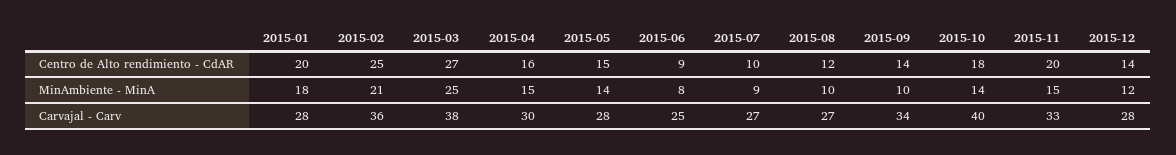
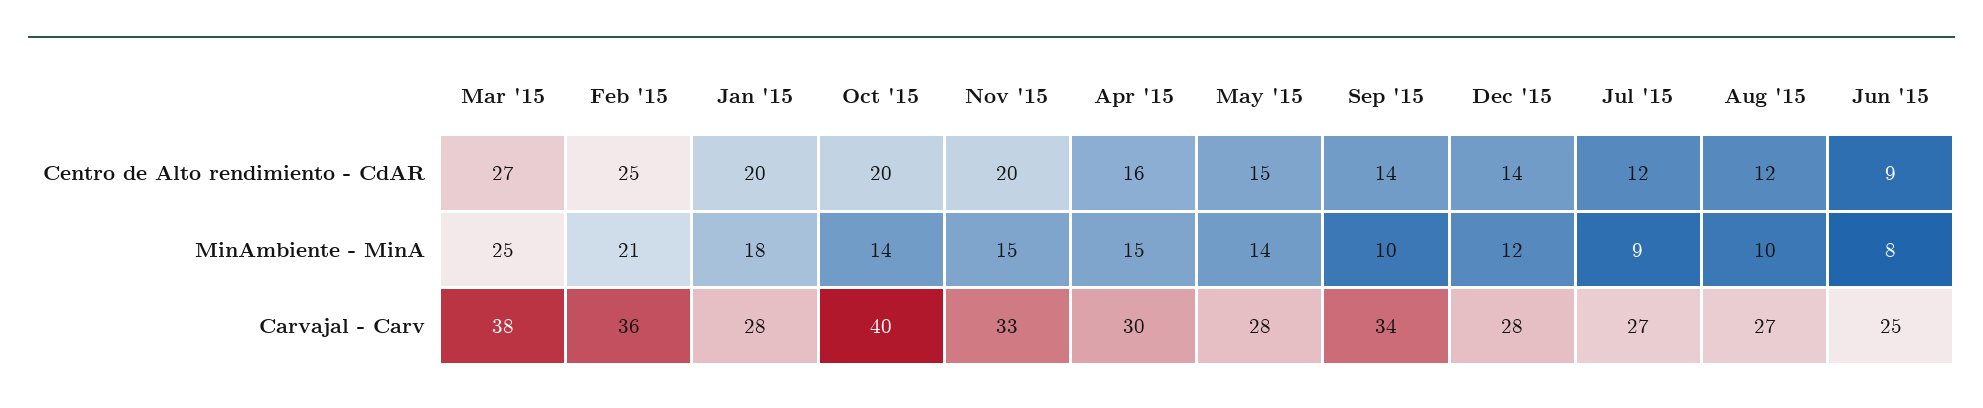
  {
    "2015-01": {
      "Centro de Alto rendimiento - CdAR": 20,
      "MinAmbiente - MinA": 18,
      "Carvajal - Carv": 28
    },
    "2015-02": {
      "Centro de Alto rendimiento - CdAR": 25,
      "MinAmbiente - MinA": 21,
      "Carvajal - Carv": 36
    },
    "2015-03": {
      "Centro de Alto rendimiento - CdAR": 27,
      "MinAmbiente - MinA": 25,
      "Carvajal - Carv": 38
    },
    "2015-04": {
      "Centro de Alto rendimiento - CdAR": 16,
      "MinAmbiente - MinA": 15,
      "Carvajal - Carv": 30
    },
    "2015-05": {
      "Centro de Alto rendimiento - CdAR": 15,
      "MinAmbiente - MinA": 14,
      "Carvajal - Carv": 28
    },
    "2015-06": {
      "Centro de Alto rendimiento - CdAR": 9,
      "MinAmbiente - MinA": 8,
      "Carvajal - Carv": 25
    },
    "2015-07": {
-     "Centro de Alto rendimiento - CdAR": 10,
+     "Centro de Alto rendimiento - CdAR": 12,
      "MinAmbiente - MinA": 9,
      "Carvajal - Carv": 27
    },
    "2015-08": {
      "Centro de Alto rendimiento - CdAR": 12,
      "MinAmbiente - MinA": 10,
      "Carvajal - Carv": 27
    },
    "2015-09": {
      "Centro de Alto rendimiento - CdAR": 14,
      "MinAmbiente - MinA": 10,
      "Carvajal - Carv": 34
    },
    "2015-10": {
-     "Centro de Alto rendimiento - CdAR": 18,
+     "Centro de Alto rendimiento - CdAR": 20,
      "MinAmbiente - MinA": 14,
      "Carvajal - Carv": 40
    },
    "2015-11": {
      "Centro de Alto rendimiento - CdAR": 20,
      "MinAmbiente - MinA": 15,
      "Carvajal - Carv": 33
    },
    "2015-12": {
      "Centro de Alto rendimiento - CdAR": 14,
      "MinAmbiente - MinA": 12,
      "Carvajal - Carv": 28
    }
  }

